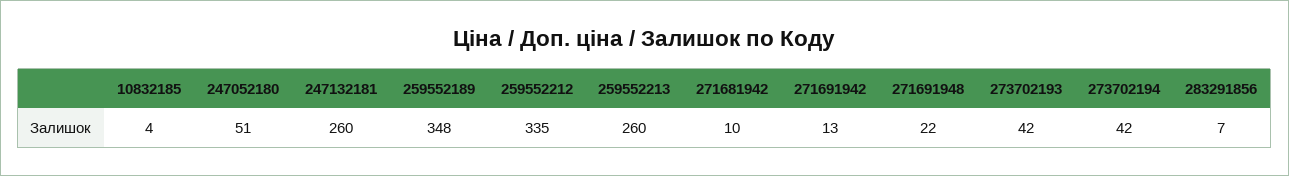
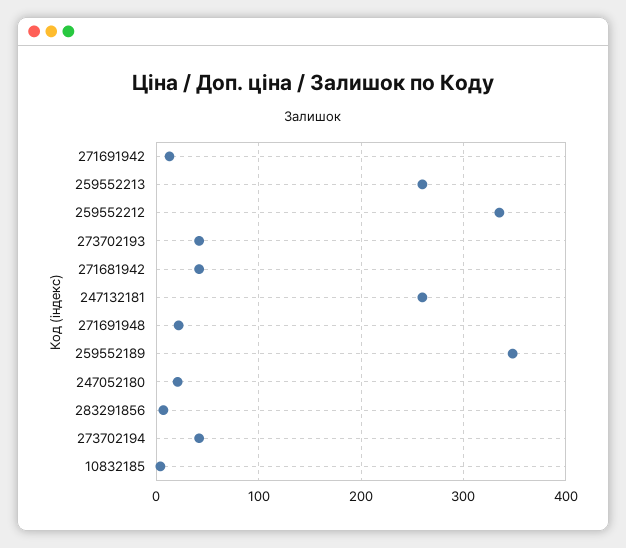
  {
    "10832185": 4,
-   "247052180": 51,
+   "247052180": 20,
    "247132181": 260,
    "259552189": 348,
    "259552212": 335,
    "259552213": 260,
-   "271681942": 10,
+   "271681942": 40,
    "271691942": 13,
    "271691948": 22,
    "273702193": 42,
    "273702194": 42,
    "283291856": 7
  }

